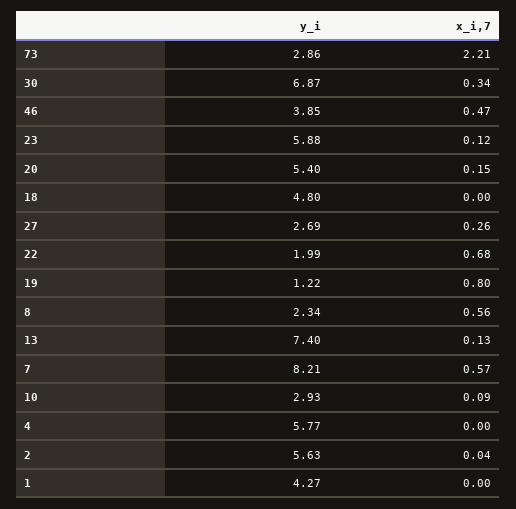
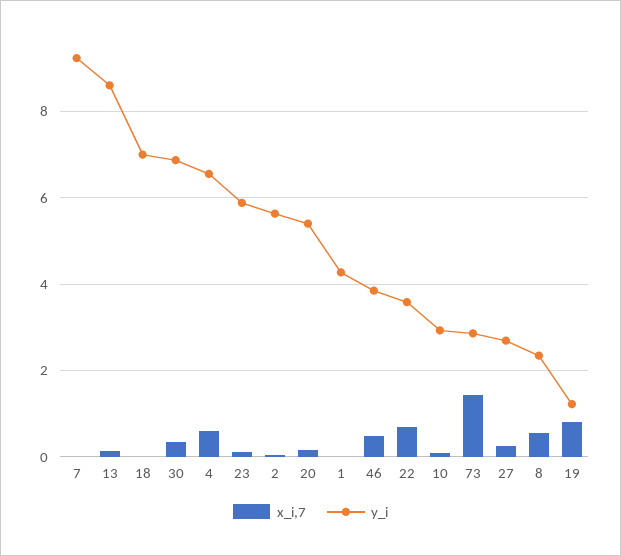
  {
    "y_i": {
      "73": 2.86,
      "30": 6.87,
      "46": 3.85,
      "23": 5.88,
      "20": 5.4,
-     "18": 4.8,
+     "18": 7,
      "27": 2.69,
-     "22": 1.99,
+     "22": 3.6,
      "19": 1.22,
      "8": 2.34,
-     "13": 7.4,
+     "13": 8.6,
-     "7": 8.21,
+     "7": 9.2,
      "10": 2.93,
-     "4": 5.77,
+     "4": 6.6,
      "2": 5.63,
      "1": 4.27
    },
    "x_i,7": {
-     "73": 2.21,
+     "73": 1.4,
      "30": 0.34,
      "46": 0.47,
      "23": 0.12,
      "20": 0.15,
      "18": 0,
      "27": 0.26,
      "22": 0.68,
      "19": 0.8,
      "8": 0.56,
      "13": 0.13,
-     "7": 0.57,
+     "7": 0,
      "10": 0.09,
-     "4": 0,
+     "4": 0.6,
      "2": 0.04,
      "1": 0
    }
  }

